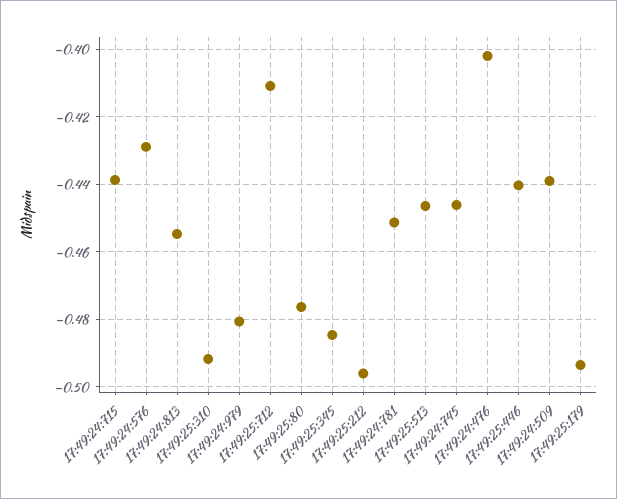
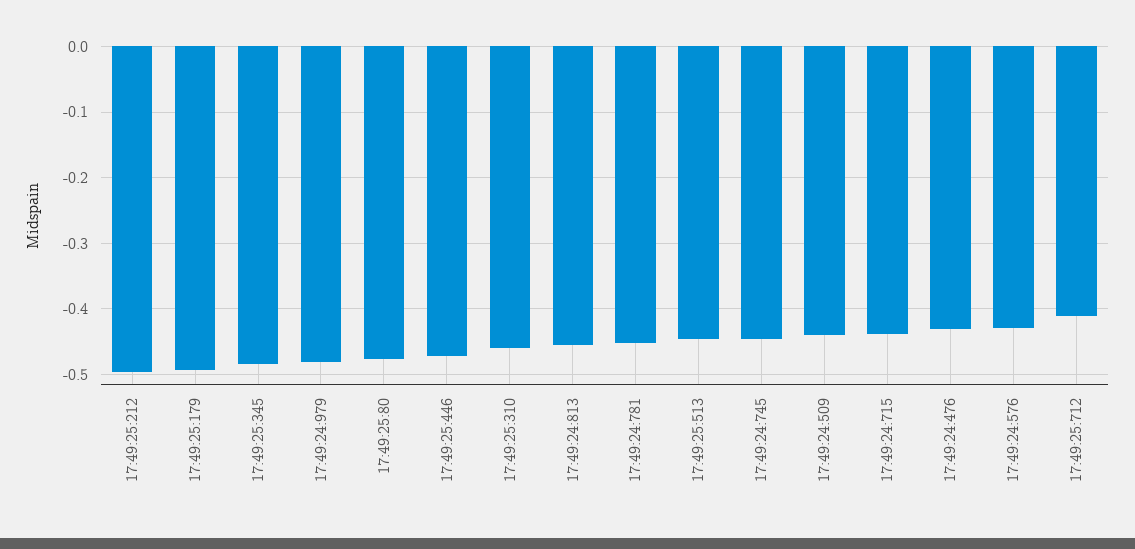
  {
    "17:49:24:715": -0.438,
    "17:49:24:576": -0.428,
    "17:49:24:813": -0.454,
-   "17:49:25:310": -0.492,
+   "17:49:25:310": -0.46,
    "17:49:24:979": -0.48,
    "17:49:25:712": -0.41,
    "17:49:25:80": -0.476,
    "17:49:25:345": -0.484,
    "17:49:25:212": -0.496,
    "17:49:24:781": -0.452,
    "17:49:25:513": -0.446,
    "17:49:24:745": -0.446,
-   "17:49:24:476": -0.402,
+   "17:49:24:476": -0.43,
-   "17:49:25:446": -0.44,
+   "17:49:25:446": -0.47,
    "17:49:24:509": -0.44,
    "17:49:25:179": -0.494
  }

